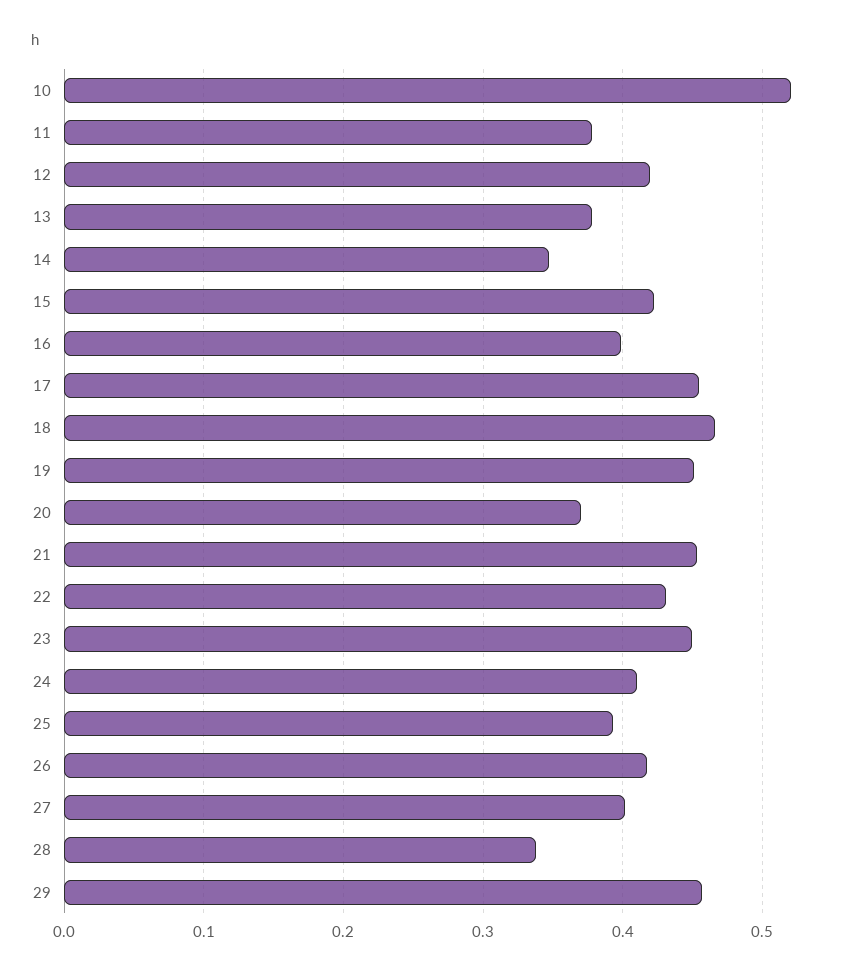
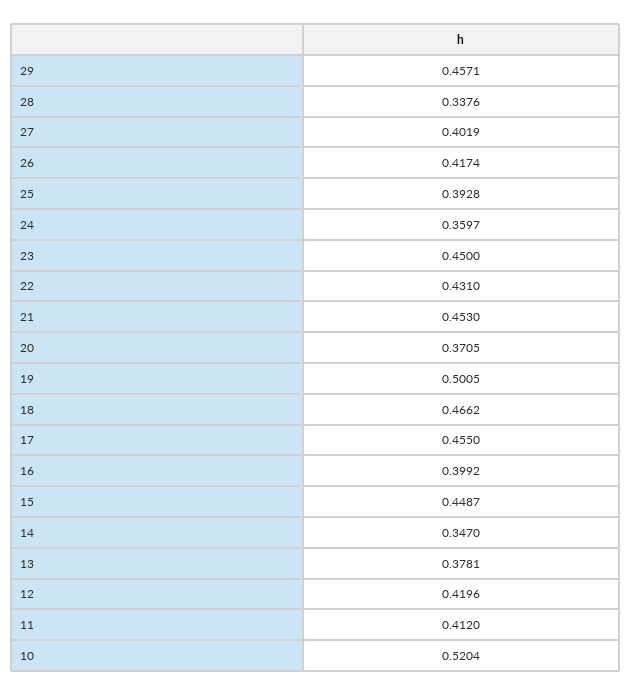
  {
    "10": 0.5204,
-   "11": 0.38,
+   "11": 0.412,
    "12": 0.4196,
    "13": 0.3781,
    "14": 0.347,
-   "15": 0.42,
+   "15": 0.4487,
    "16": 0.3992,
    "17": 0.455,
    "18": 0.4662,
-   "19": 0.45,
+   "19": 0.5005,
    "20": 0.3705,
    "21": 0.453,
    "22": 0.431,
    "23": 0.45,
-   "24": 0.41,
+   "24": 0.3597,
    "25": 0.3928,
    "26": 0.4174,
    "27": 0.4019,
    "28": 0.3376,
    "29": 0.4571
  }

